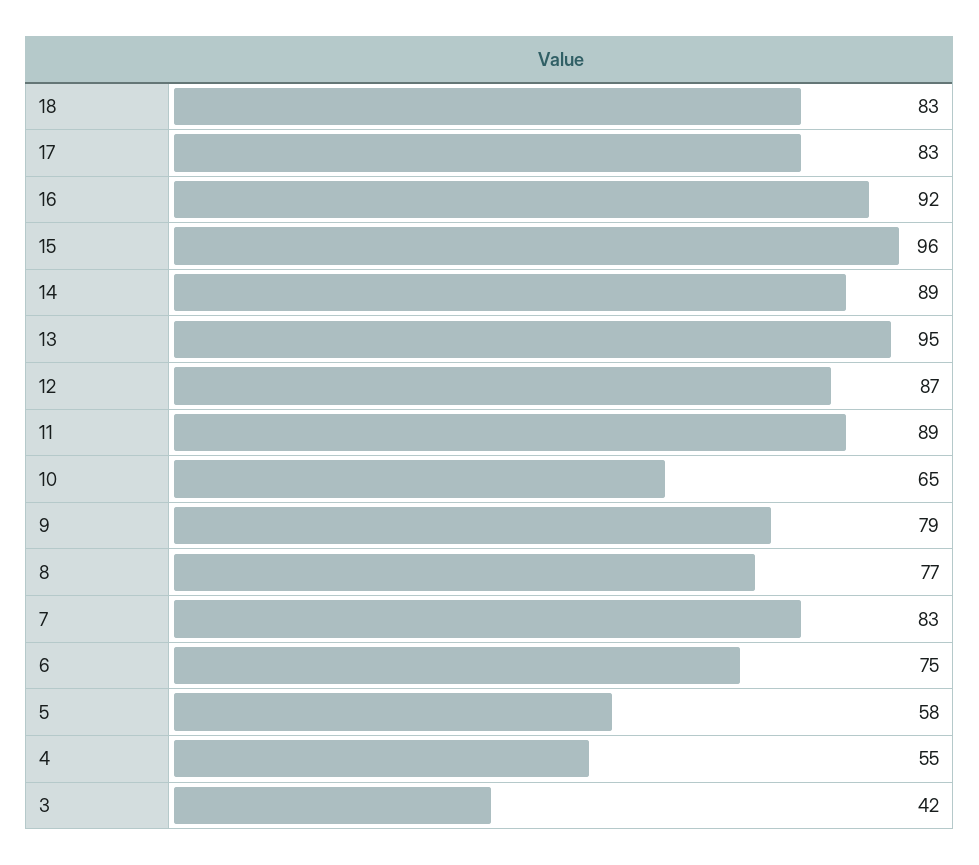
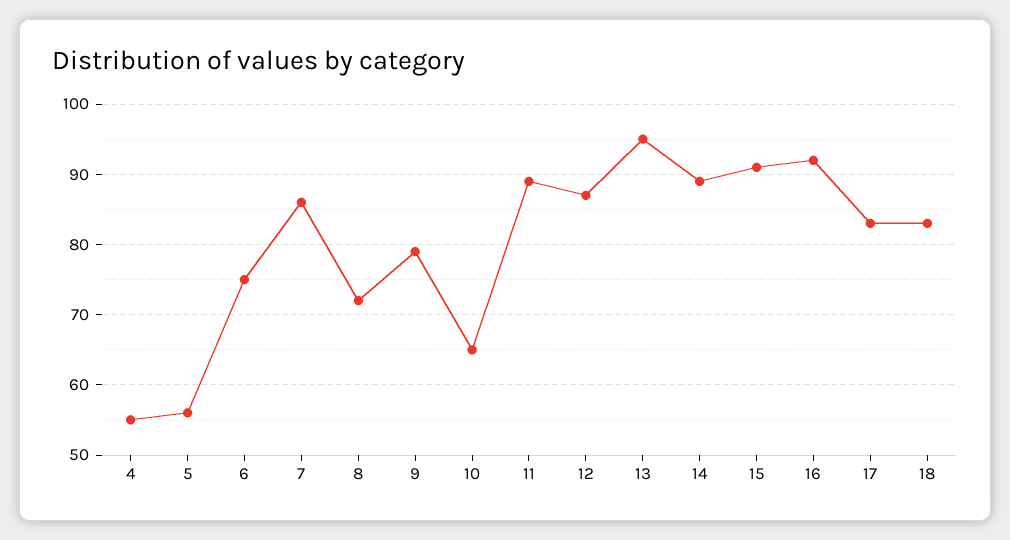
  {
    "18": 83,
    "17": 83,
    "16": 92,
-   "15": 96,
+   "15": 91,
    "14": 89,
    "13": 95,
    "12": 87,
    "11": 89,
    "10": 65,
    "9": 79,
-   "8": 77,
+   "8": 72,
-   "7": 83,
+   "7": 86,
    "6": 75,
-   "5": 58,
+   "5": 56,
-   "4": 55,
+   "4": 55
-   "3": 42
  }

